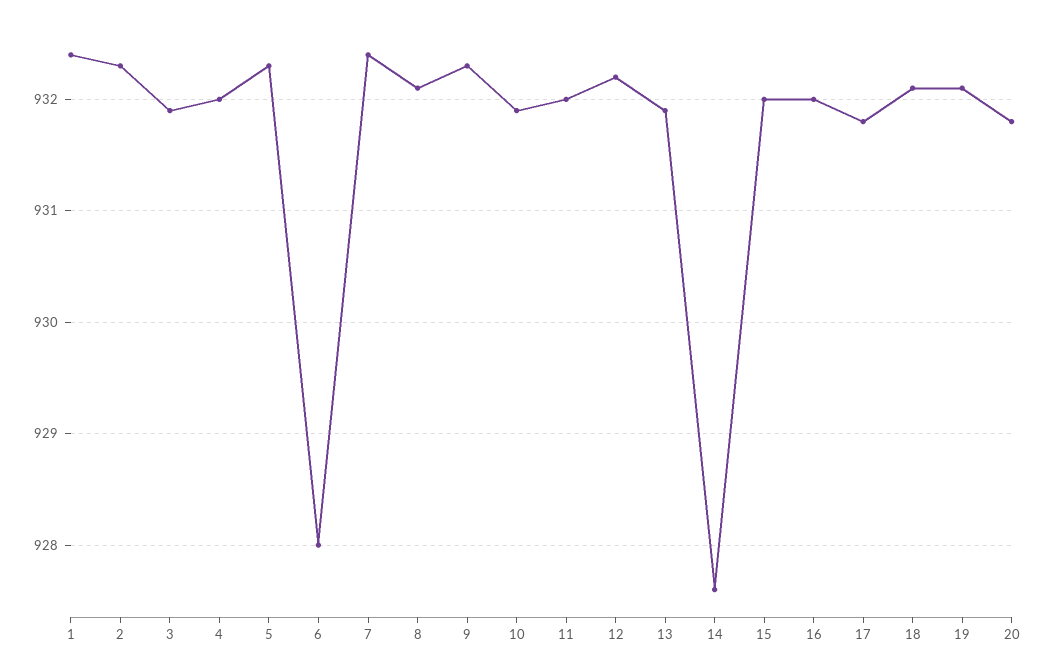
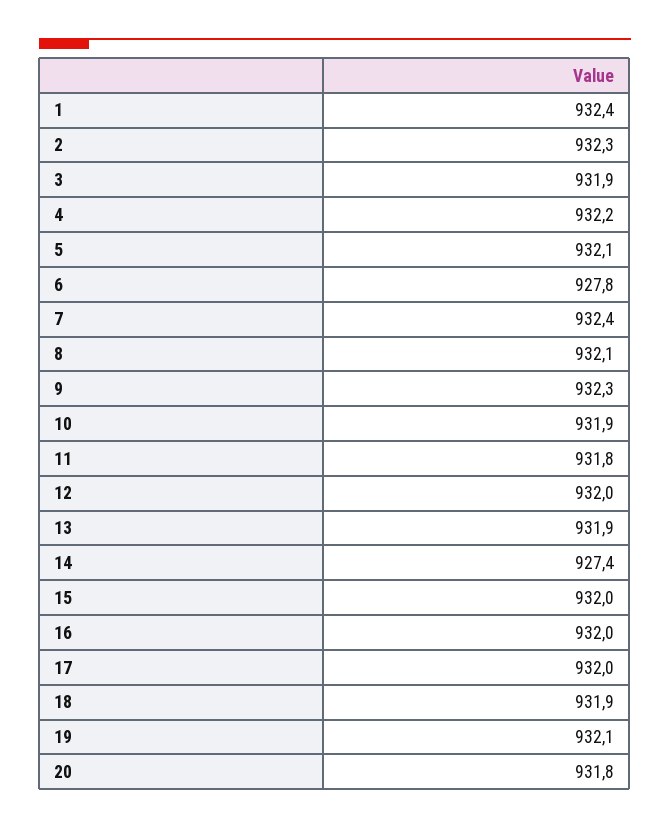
  {
    "1": 932.4,
    "2": 932.3,
    "3": 931.9,
-   "4": 932,
+   "4": 932.2,
-   "5": 932.3,
+   "5": 932.1,
-   "6": 928,
+   "6": 927.8,
    "7": 932.4,
    "8": 932.1,
    "9": 932.3,
    "10": 931.9,
-   "11": 932,
+   "11": 931.8,
-   "12": 932.2,
+   "12": 932,
    "13": 931.9,
-   "14": 927.6,
+   "14": 927.4,
    "15": 932,
    "16": 932,
-   "17": 931.8,
+   "17": 932,
-   "18": 932.1,
+   "18": 931.9,
    "19": 932.1,
    "20": 931.8
  }

